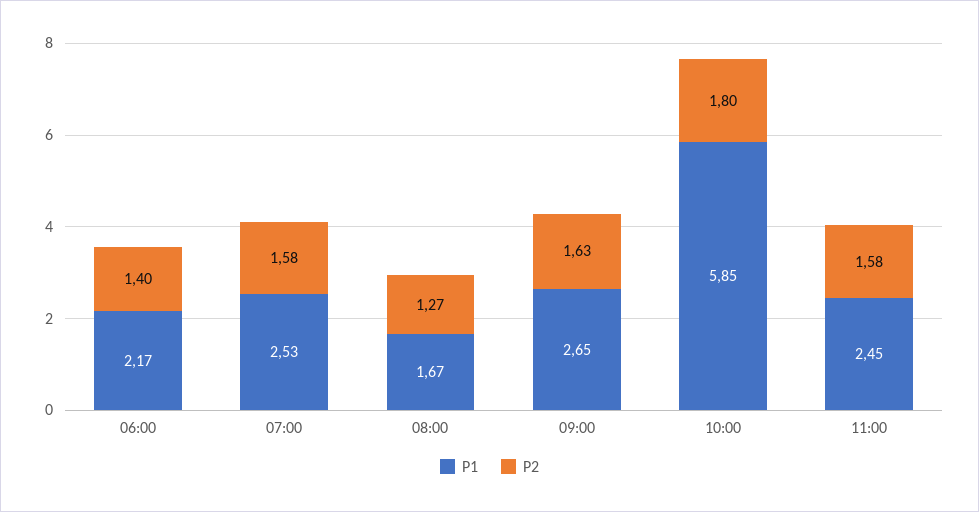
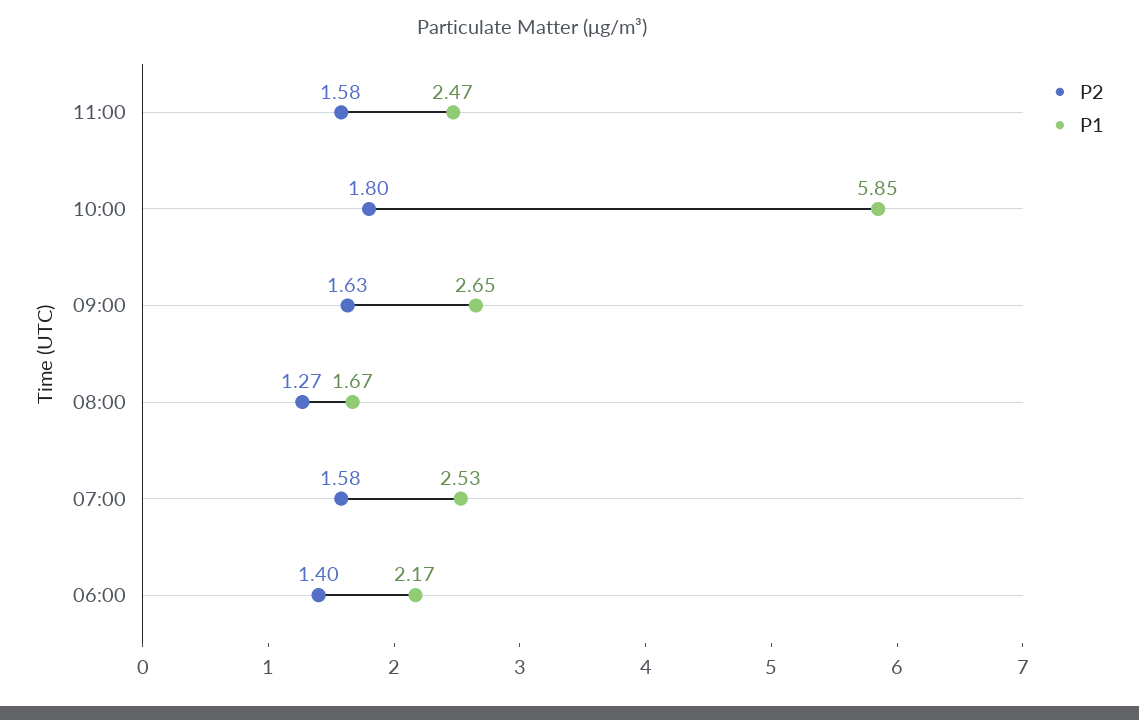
  {
    "P1": {
      "06:00": 2.17,
      "07:00": 2.53,
      "08:00": 1.67,
      "09:00": 2.65,
      "10:00": 5.85,
-     "11:00": 2.45
+     "11:00": 2.47
    },
    "P2": {
      "06:00": 1.4,
      "07:00": 1.58,
      "08:00": 1.27,
      "09:00": 1.63,
      "10:00": 1.8,
      "11:00": 1.58
    }
  }

